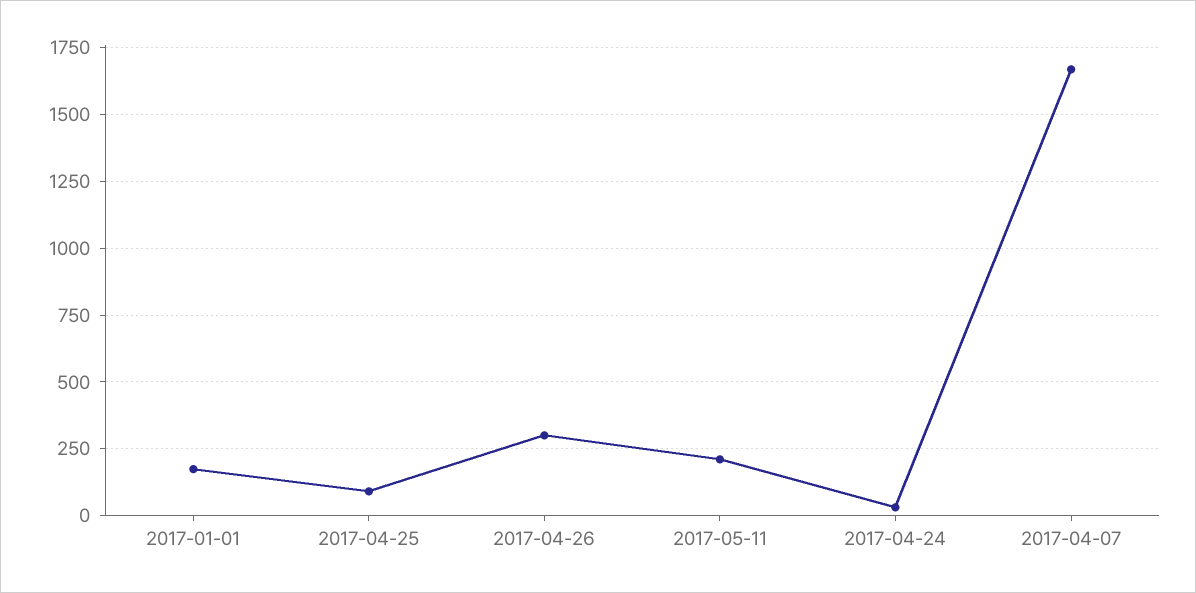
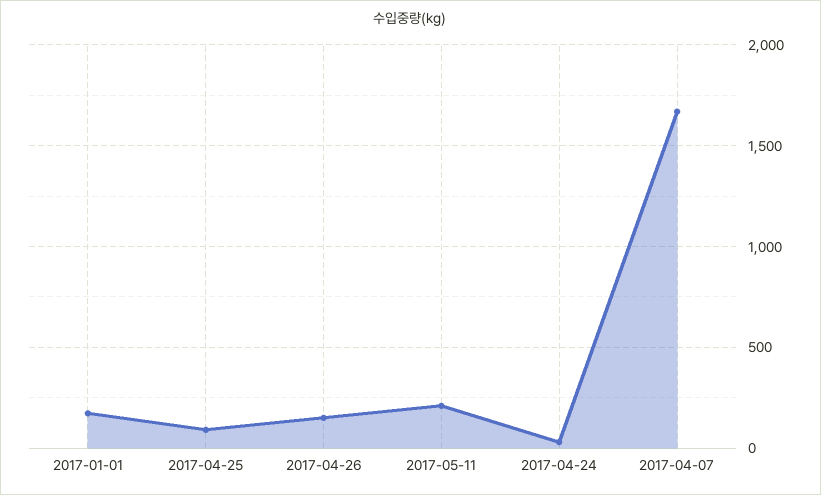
  {
    "2017-01-01": 175,
    "2017-04-25": 100,
-   "2017-04-26": 300,
+   "2017-04-26": 150,
    "2017-05-11": 200,
    "2017-04-24": 25,
    "2017-04-07": 1675
  }

